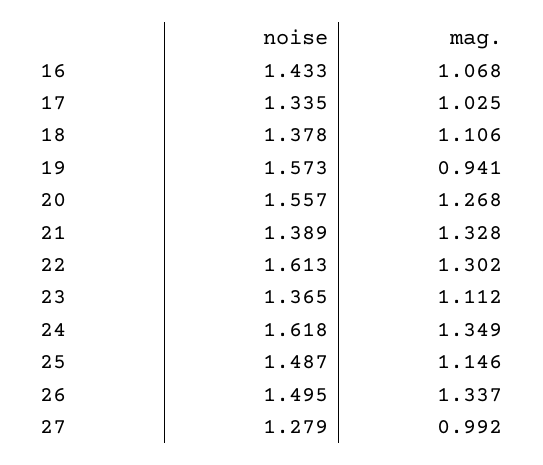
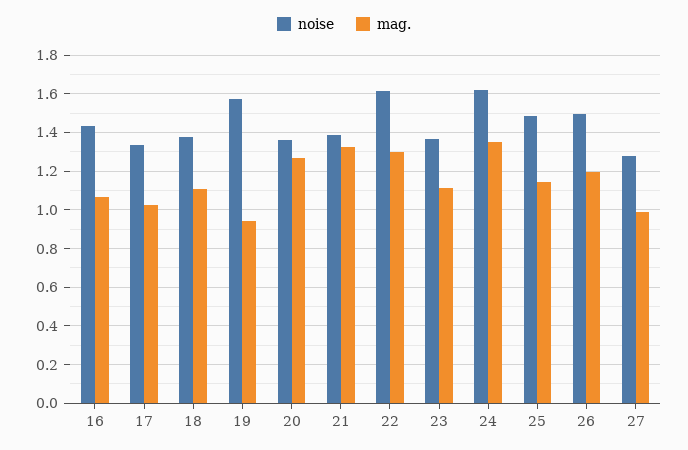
  {
    "noise": {
      "16": 1.433,
      "17": 1.335,
      "18": 1.378,
      "19": 1.573,
-     "20": 1.557,
+     "20": 1.35,
      "21": 1.389,
      "22": 1.613,
      "23": 1.365,
      "24": 1.618,
      "25": 1.487,
      "26": 1.495,
      "27": 1.279
    },
    "mag.": {
      "16": 1.068,
      "17": 1.025,
      "18": 1.106,
      "19": 0.941,
      "20": 1.268,
      "21": 1.328,
      "22": 1.302,
      "23": 1.112,
      "24": 1.349,
      "25": 1.146,
-     "26": 1.337,
+     "26": 1.2,
      "27": 0.992
    }
  }

